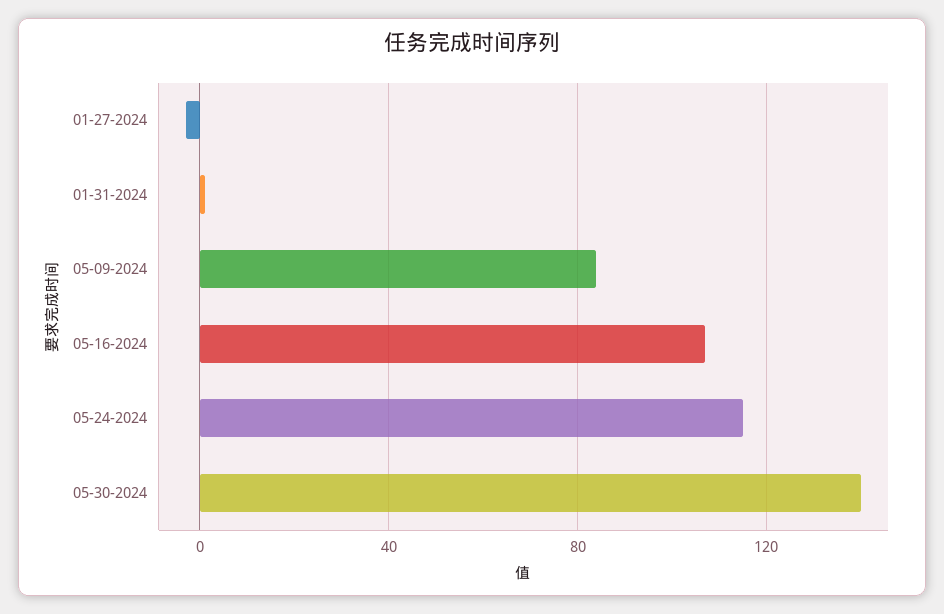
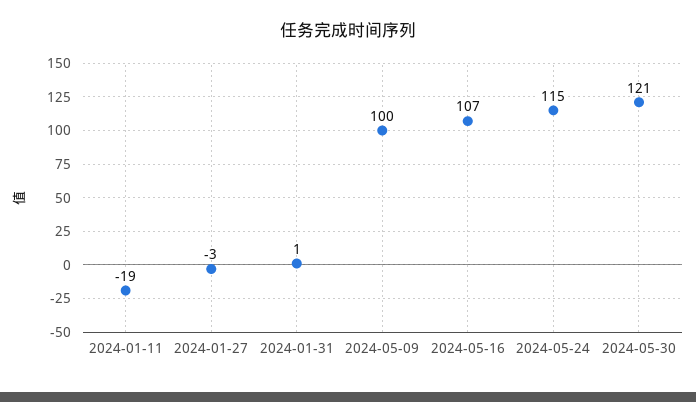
  {
    "01-27-2024": -3,
    "01-31-2024": 1,
-   "05-09-2024": 85,
+   "05-09-2024": 100,
    "05-16-2024": 107,
    "05-24-2024": 115,
-   "05-30-2024": 140
+   "05-30-2024": 121,
+   "2024-01-11": -19
  }

